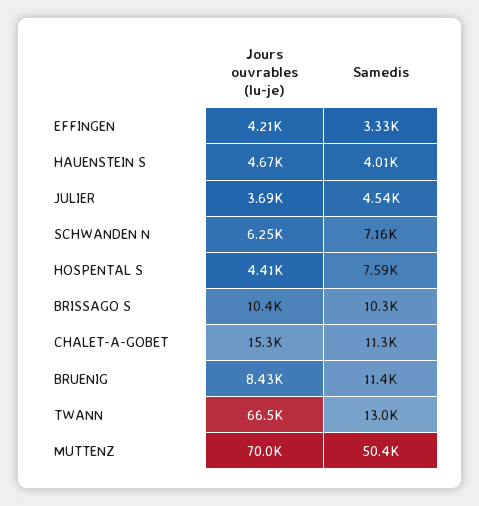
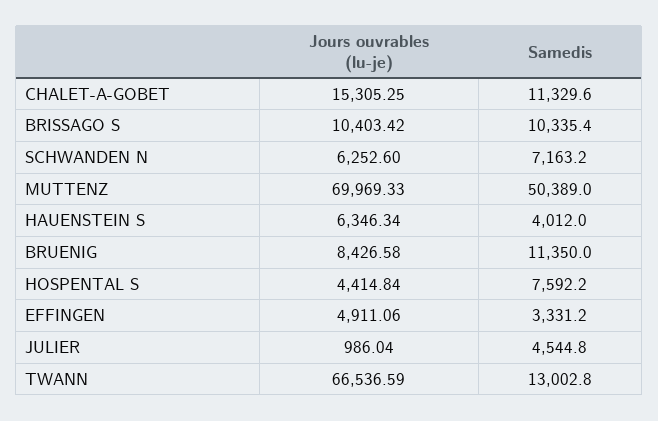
  {
    "Jours ouvrables (lu-je)": {
-     "EFFINGEN": 4210,
+     "EFFINGEN": 4911.06,
-     "HAUENSTEIN S": 4670,
+     "HAUENSTEIN S": 6346.34,
-     "JULIER": 3690,
+     "JULIER": 986.04,
      "SCHWANDEN N": 6252.6,
      "HOSPENTAL S": 4414.84,
      "BRISSAGO S": 10403.42,
      "CHALET-A-GOBET": 15305.25,
      "BRUENIG": 8426.58,
      "TWANN": 66536.59,
      "MUTTENZ": 69969.33
    },
    "Samedis": {
      "EFFINGEN": 3331.2,
      "HAUENSTEIN S": 4012,
      "JULIER": 4544.8,
      "SCHWANDEN N": 7163.2,
      "HOSPENTAL S": 7592.2,
      "BRISSAGO S": 10335.4,
      "CHALET-A-GOBET": 11329.6,
      "BRUENIG": 11350,
      "TWANN": 13002.8,
      "MUTTENZ": 50389
    }
  }

